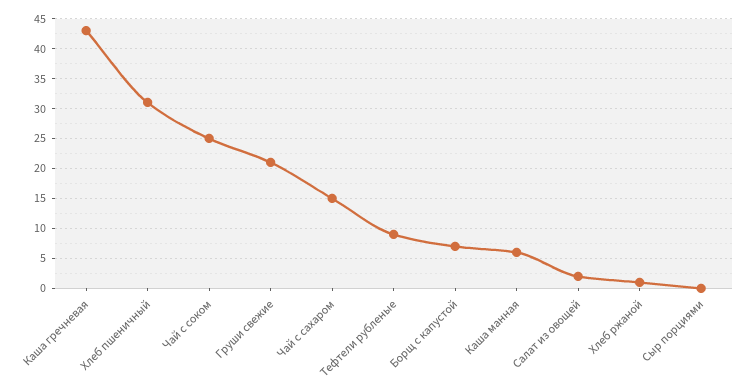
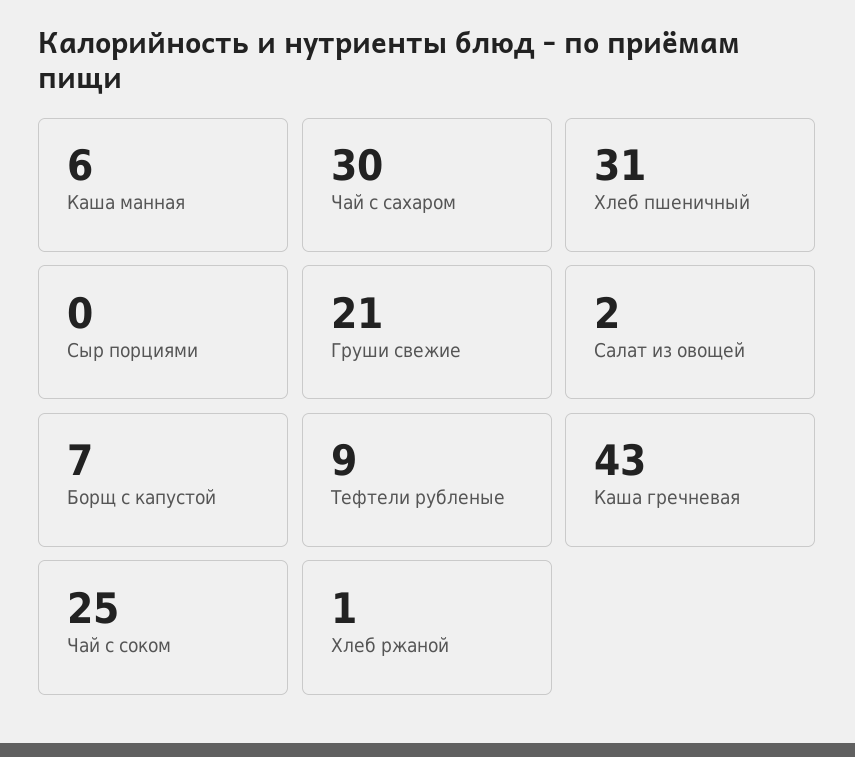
  {
    "Каша гречневая": 43,
    "Хлеб пшеничный": 31,
    "Чай с соком": 25,
    "Груши свежие": 21,
-   "Чай с сахаром": 15,
+   "Чай с сахаром": 30,
    "Тефтели рубленые": 9,
    "Борщ с капустой": 7,
    "Каша манная": 6,
    "Салат из овощей": 2,
    "Хлеб ржаной": 1,
    "Сыр порциями": 0
  }

